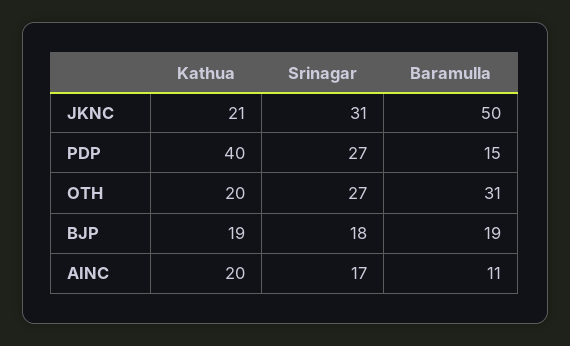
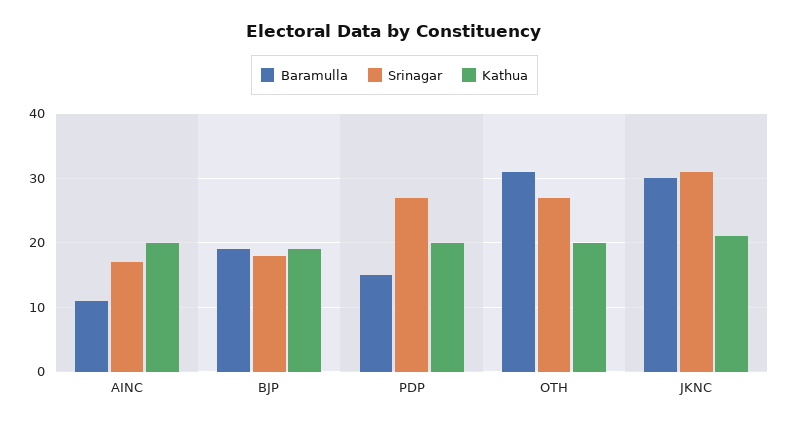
  {
    "Kathua": {
      "JKNC": 21,
-     "PDP": 40,
+     "PDP": 20,
      "OTH": 20,
      "BJP": 19,
      "AINC": 20
    },
    "Srinagar": {
      "JKNC": 31,
      "PDP": 27,
      "OTH": 27,
      "BJP": 18,
      "AINC": 17
    },
    "Baramulla": {
-     "JKNC": 50,
+     "JKNC": 30,
      "PDP": 15,
      "OTH": 31,
      "BJP": 19,
      "AINC": 11
    }
  }

